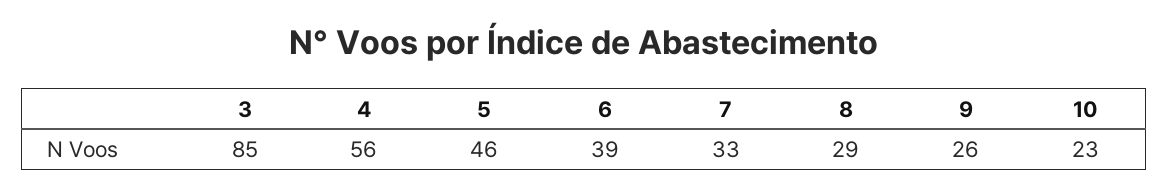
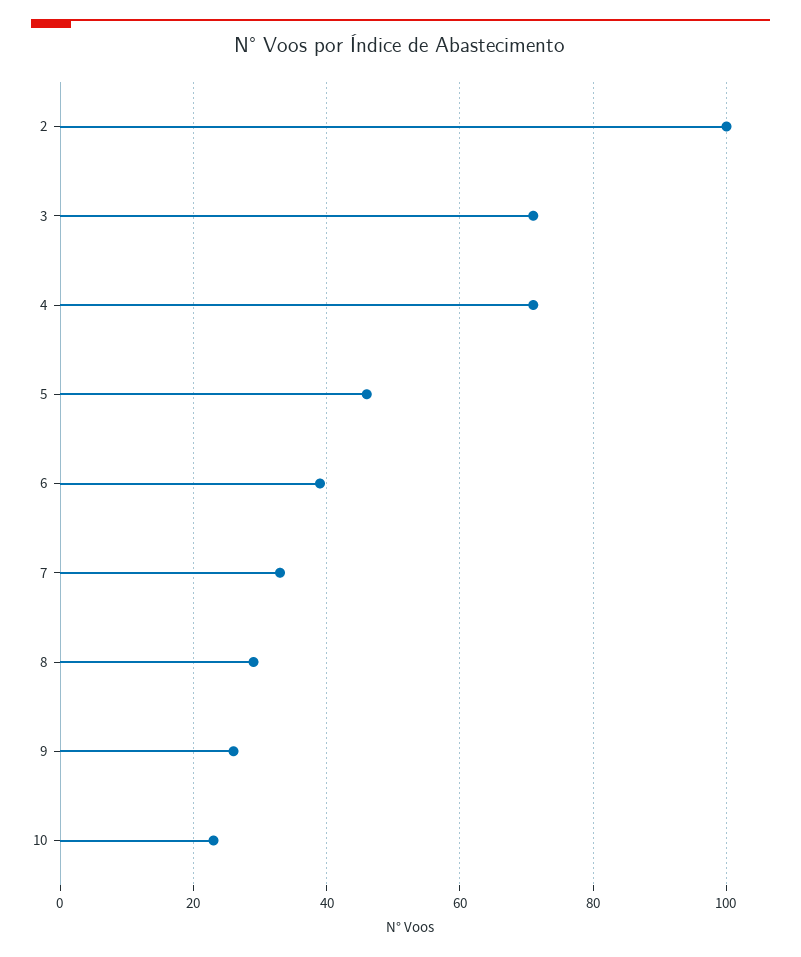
  {
-   "3": 85,
+   "3": 70,
-   "4": 56,
+   "4": 70,
    "5": 46,
    "6": 39,
    "7": 33,
    "8": 29,
    "9": 26,
-   "10": 23
+   "10": 23,
+   "2": 100
  }

